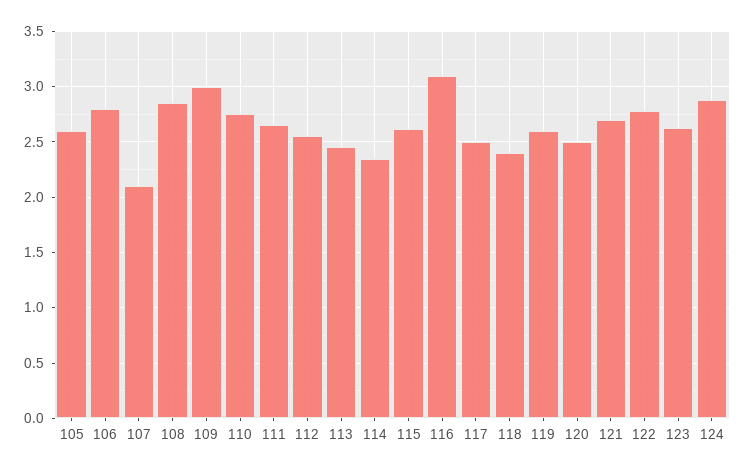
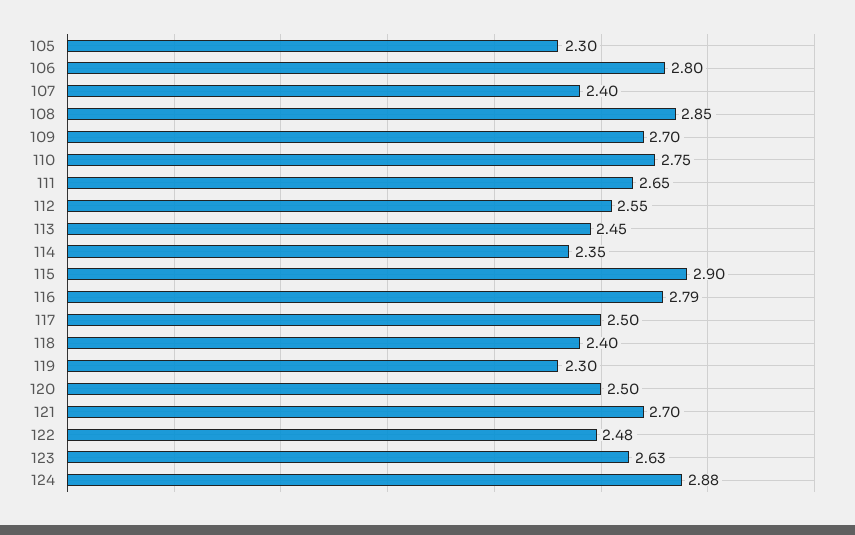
  {
-   "105": 2.6,
+   "105": 2.3,
    "106": 2.8,
-   "107": 2.1,
+   "107": 2.4,
    "108": 2.85,
-   "109": 3,
+   "109": 2.7,
    "110": 2.75,
    "111": 2.65,
    "112": 2.55,
    "113": 2.45,
    "114": 2.35,
-   "115": 2.6,
+   "115": 2.9,
-   "116": 3.1,
+   "116": 2.79,
    "117": 2.5,
    "118": 2.4,
-   "119": 2.6,
+   "119": 2.3,
    "120": 2.5,
    "121": 2.7,
-   "122": 2.8,
+   "122": 2.48,
    "123": 2.63,
    "124": 2.88
  }

